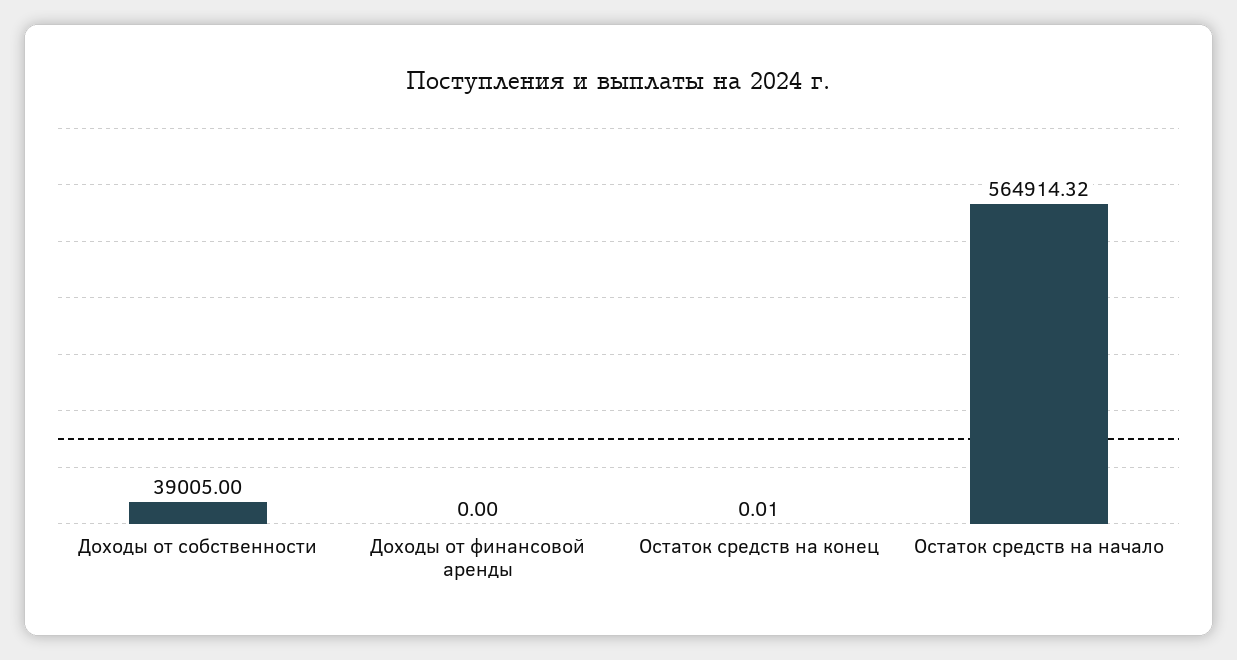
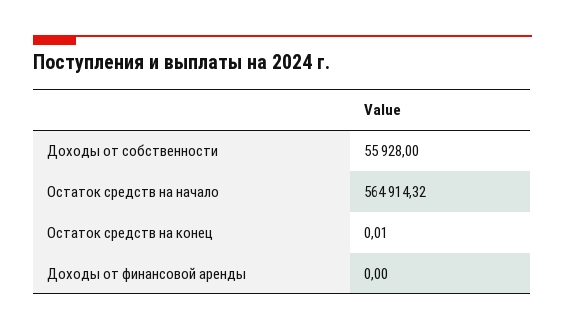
  {
-   "Доходы от собственности": 39005,
+   "Доходы от собственности": 55928,
    "Доходы от финансовой аренды": 0,
    "Остаток средств на конец": 0.01,
    "Остаток средств на начало": 564914.32
  }

